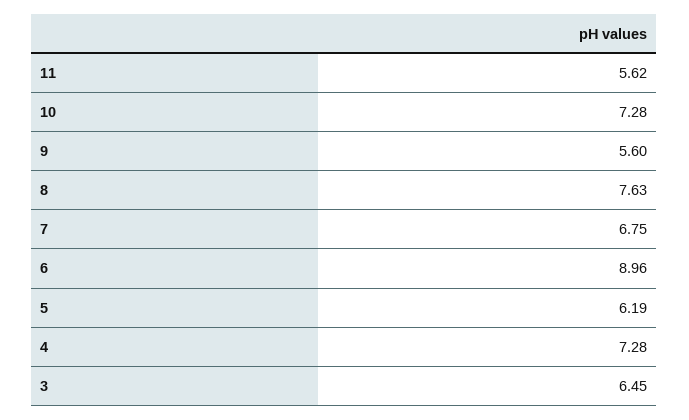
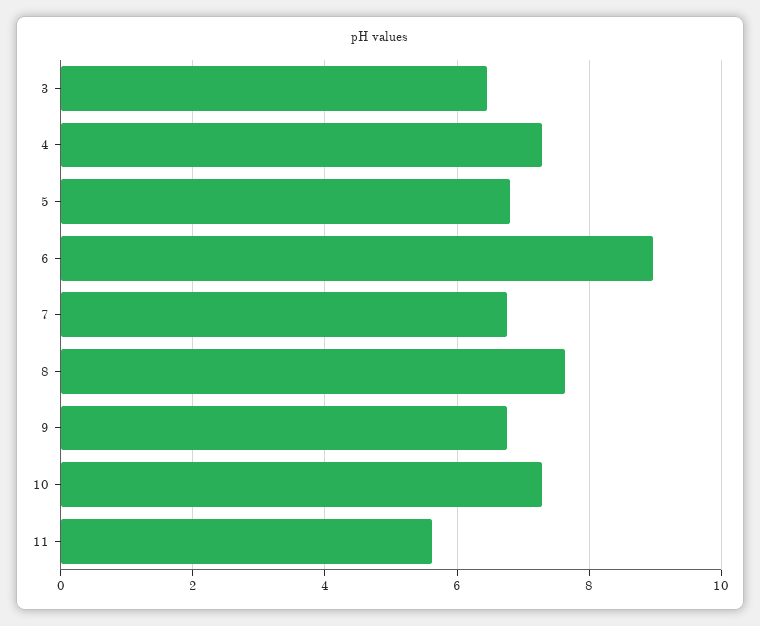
  {
    "11": 5.62,
    "10": 7.28,
-   "9": 5.6,
+   "9": 6.8,
    "8": 7.63,
    "7": 6.75,
    "6": 8.96,
-   "5": 6.19,
+   "5": 6.8,
    "4": 7.28,
    "3": 6.45
  }

